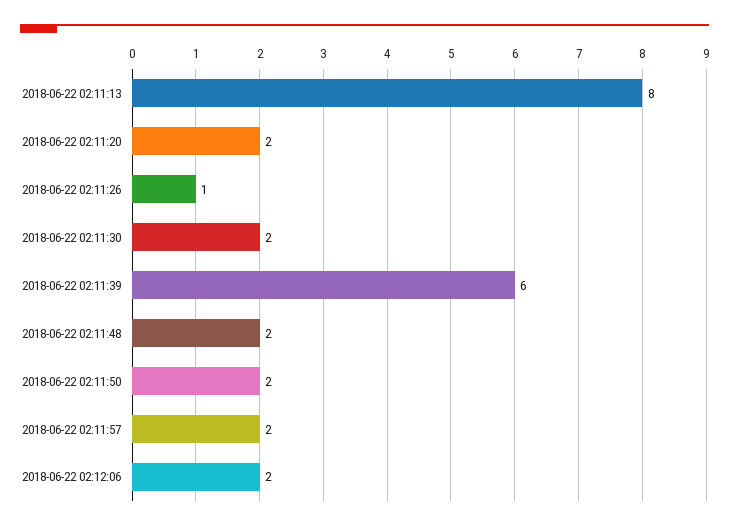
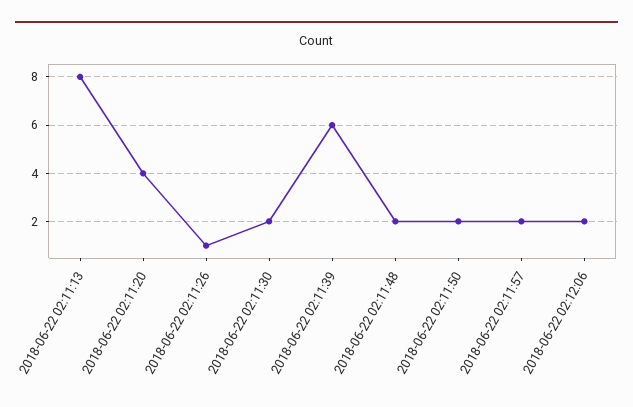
  {
    "2018-06-22 02:11:13": 8,
-   "2018-06-22 02:11:20": 2,
+   "2018-06-22 02:11:20": 4,
    "2018-06-22 02:11:26": 1,
    "2018-06-22 02:11:30": 2,
    "2018-06-22 02:11:39": 6,
    "2018-06-22 02:11:48": 2,
    "2018-06-22 02:11:50": 2,
    "2018-06-22 02:11:57": 2,
    "2018-06-22 02:12:06": 2
  }

